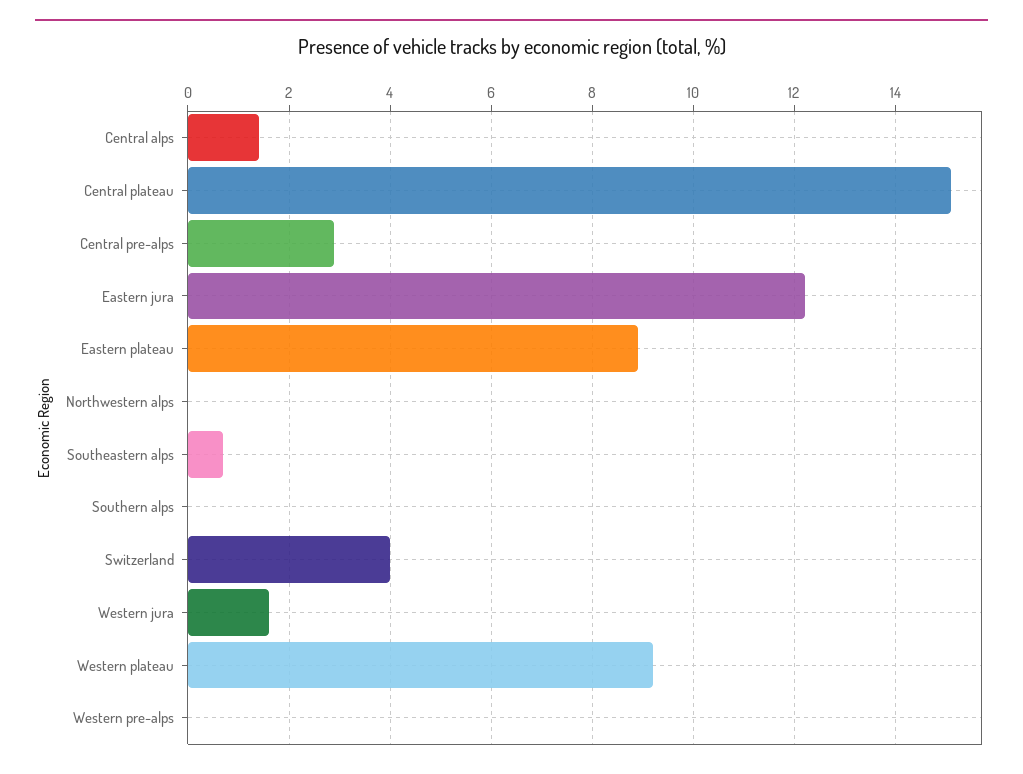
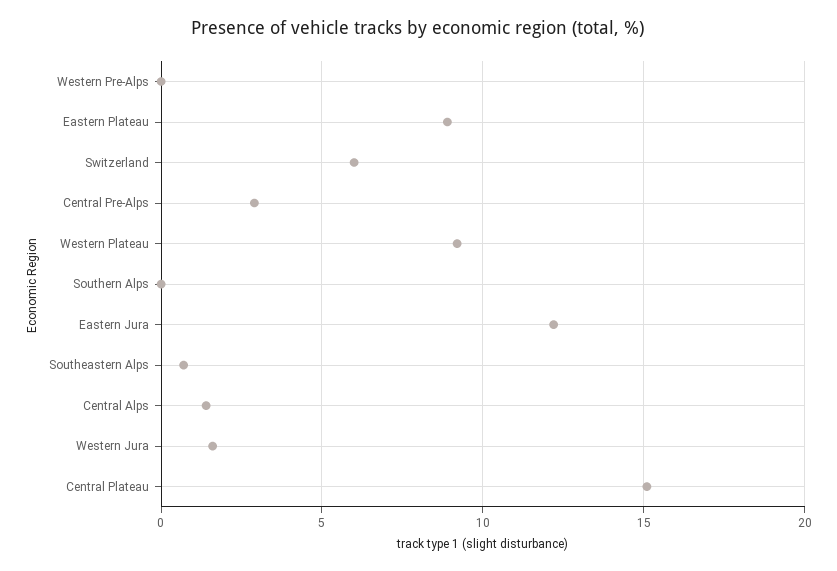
  {
    "Central alps": 1.5,
    "Central plateau": 15,
    "Central pre-alps": 3,
    "Eastern jura": 12,
    "Eastern plateau": 9,
-   "Northwestern alps": 0,
    "Southeastern alps": 0.5,
    "Southern alps": 0,
-   "Switzerland": 4,
+   "Switzerland": 6,
    "Western jura": 1.5,
    "Western plateau": 9,
    "Western pre-alps": 0
  }

